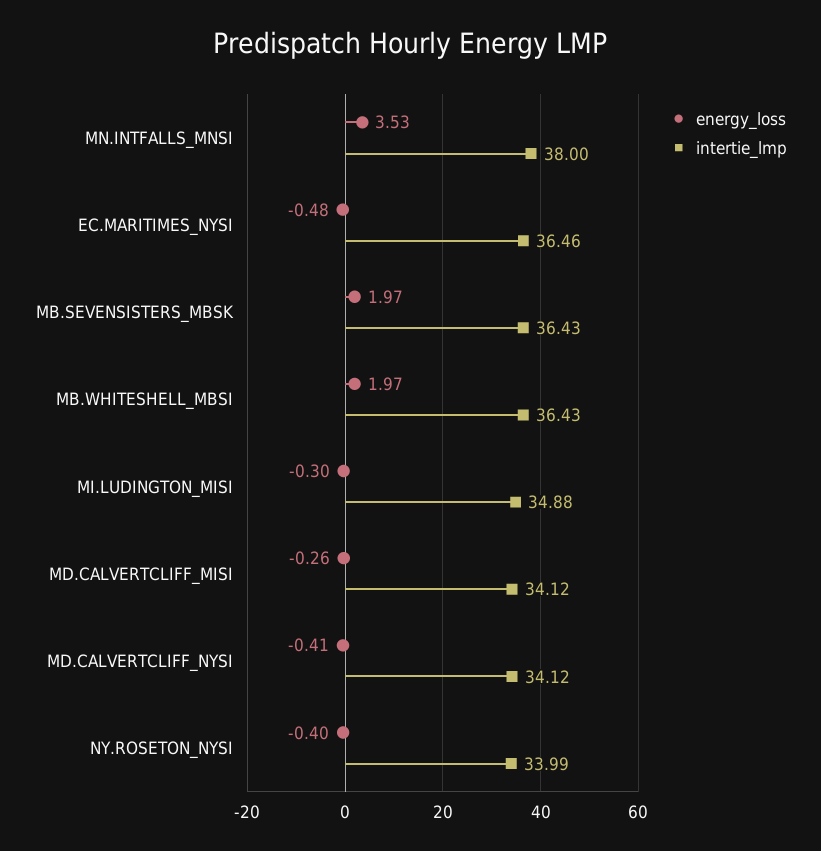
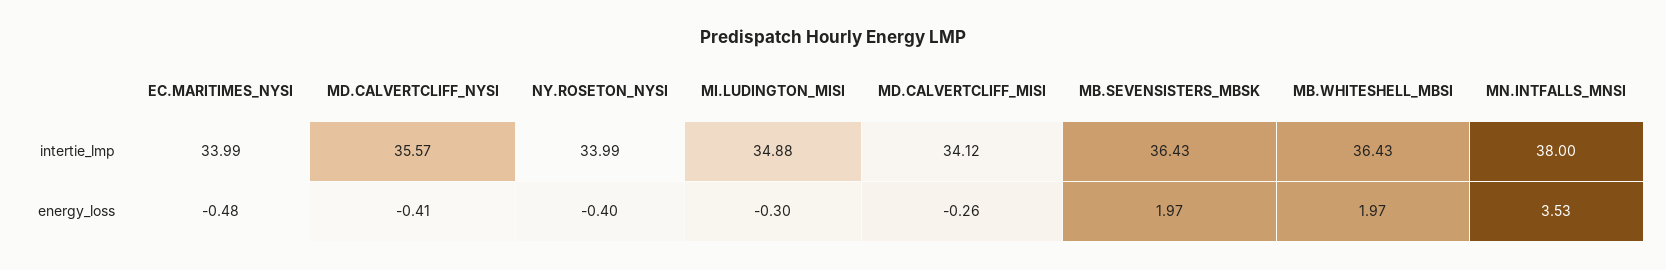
  {
    "energy_loss": {
      "MN.INTFALLS_MNSI": 3.53,
      "EC.MARITIMES_NYSI": -0.48,
      "MB.SEVENSISTERS_MBSK": 1.97,
      "MB.WHITESHELL_MBSI": 1.97,
      "MI.LUDINGTON_MISI": -0.3,
      "MD.CALVERTCLIFF_MISI": -0.26,
      "MD.CALVERTCLIFF_NYSI": -0.41,
      "NY.ROSETON_NYSI": -0.4
    },
    "intertie_lmp": {
      "MN.INTFALLS_MNSI": 38,
-     "EC.MARITIMES_NYSI": 36.46,
+     "EC.MARITIMES_NYSI": 33.99,
      "MB.SEVENSISTERS_MBSK": 36.43,
      "MB.WHITESHELL_MBSI": 36.43,
      "MI.LUDINGTON_MISI": 34.88,
      "MD.CALVERTCLIFF_MISI": 34.12,
-     "MD.CALVERTCLIFF_NYSI": 34.12,
+     "MD.CALVERTCLIFF_NYSI": 35.57,
      "NY.ROSETON_NYSI": 33.99
    }
  }

